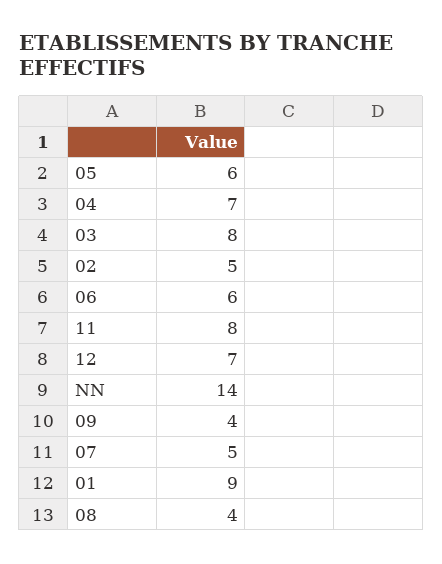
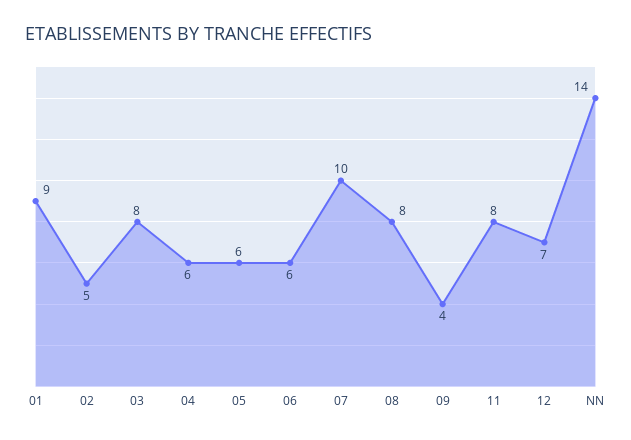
  {
    "05": 6,
-   "04": 7,
+   "04": 6,
    "03": 8,
    "02": 5,
    "06": 6,
    "11": 8,
    "12": 7,
    "NN": 14,
    "09": 4,
-   "07": 5,
+   "07": 10,
    "01": 9,
-   "08": 4
+   "08": 8
  }

